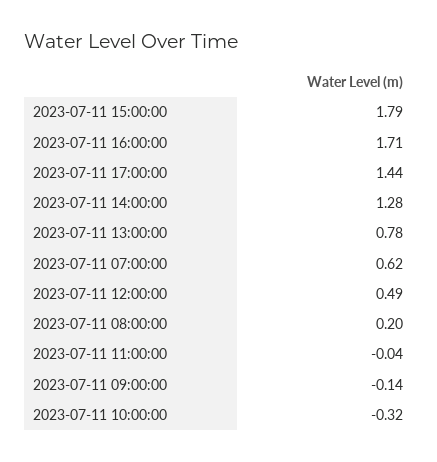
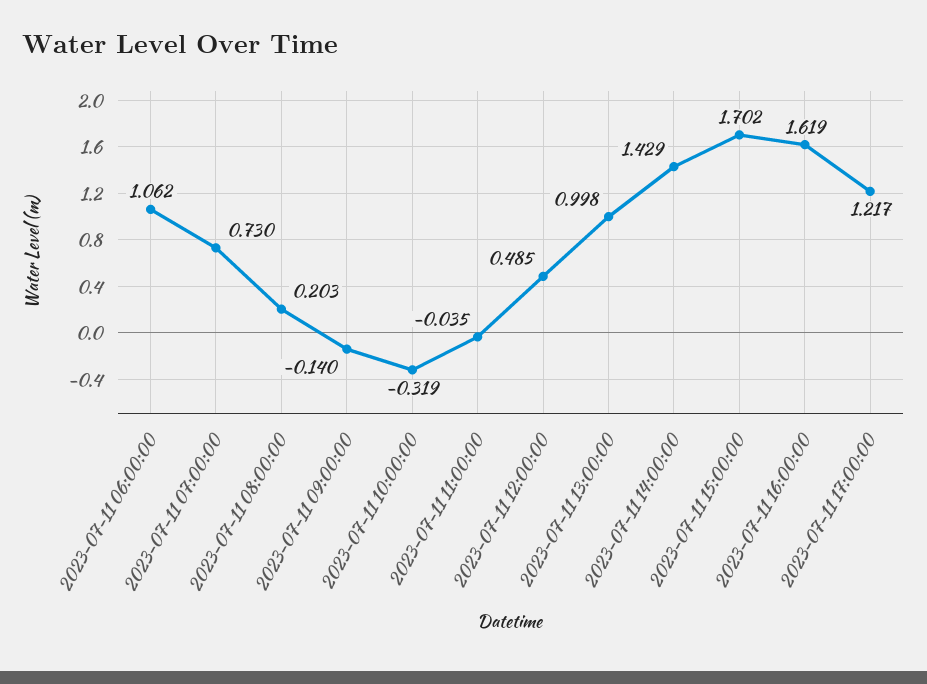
  {
-   "2023-07-11 15:00:00": 1.79,
+   "2023-07-11 15:00:00": 1.702,
-   "2023-07-11 16:00:00": 1.71,
+   "2023-07-11 16:00:00": 1.619,
-   "2023-07-11 17:00:00": 1.44,
+   "2023-07-11 17:00:00": 1.217,
-   "2023-07-11 14:00:00": 1.28,
+   "2023-07-11 14:00:00": 1.429,
-   "2023-07-11 13:00:00": 0.78,
+   "2023-07-11 13:00:00": 0.998,
-   "2023-07-11 07:00:00": 0.62,
+   "2023-07-11 07:00:00": 0.73,
    "2023-07-11 12:00:00": 0.485,
    "2023-07-11 08:00:00": 0.203,
    "2023-07-11 11:00:00": -0.035,
    "2023-07-11 09:00:00": -0.14,
-   "2023-07-11 10:00:00": -0.319
+   "2023-07-11 10:00:00": -0.319,
+   "2023-07-11 06:00:00": 1.062
  }

